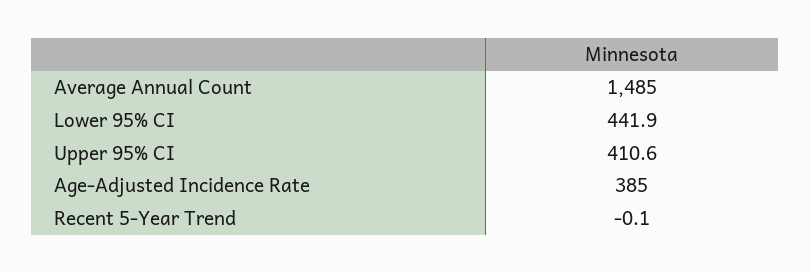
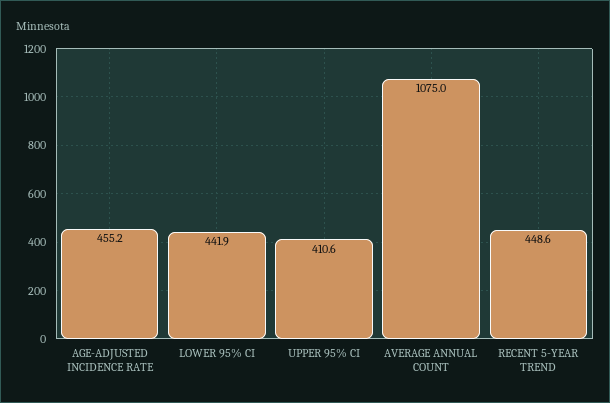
  {
-   "Average Annual Count": 1485,
+   "Average Annual Count": 1075,
    "Lower 95% CI": 441.9,
    "Upper 95% CI": 410.6,
-   "Age-Adjusted Incidence Rate": 385,
+   "Age-Adjusted Incidence Rate": 455.2,
-   "Recent 5-Year Trend": -0.1
+   "Recent 5-Year Trend": 448.6
  }

